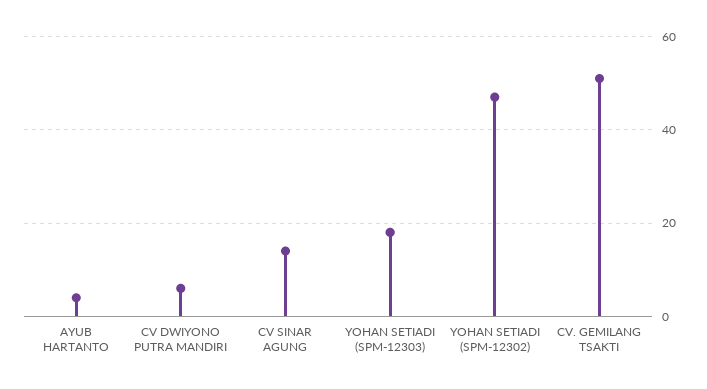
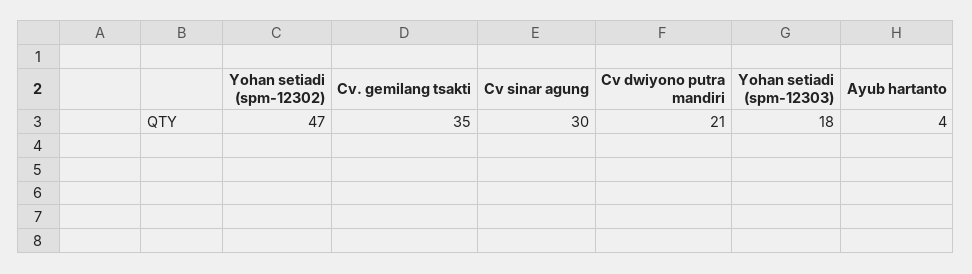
  {
    "AYUB HARTANTO": 4,
-   "CV DWIYONO PUTRA MANDIRI": 5,
+   "CV DWIYONO PUTRA MANDIRI": 21,
-   "CV SINAR AGUNG": 15,
+   "CV SINAR AGUNG": 30,
    "YOHAN SETIADI (SPM-12303)": 18,
    "YOHAN SETIADI (SPM-12302)": 47,
-   "CV. GEMILANG TSAKTI": 50
+   "CV. GEMILANG TSAKTI": 35
  }

